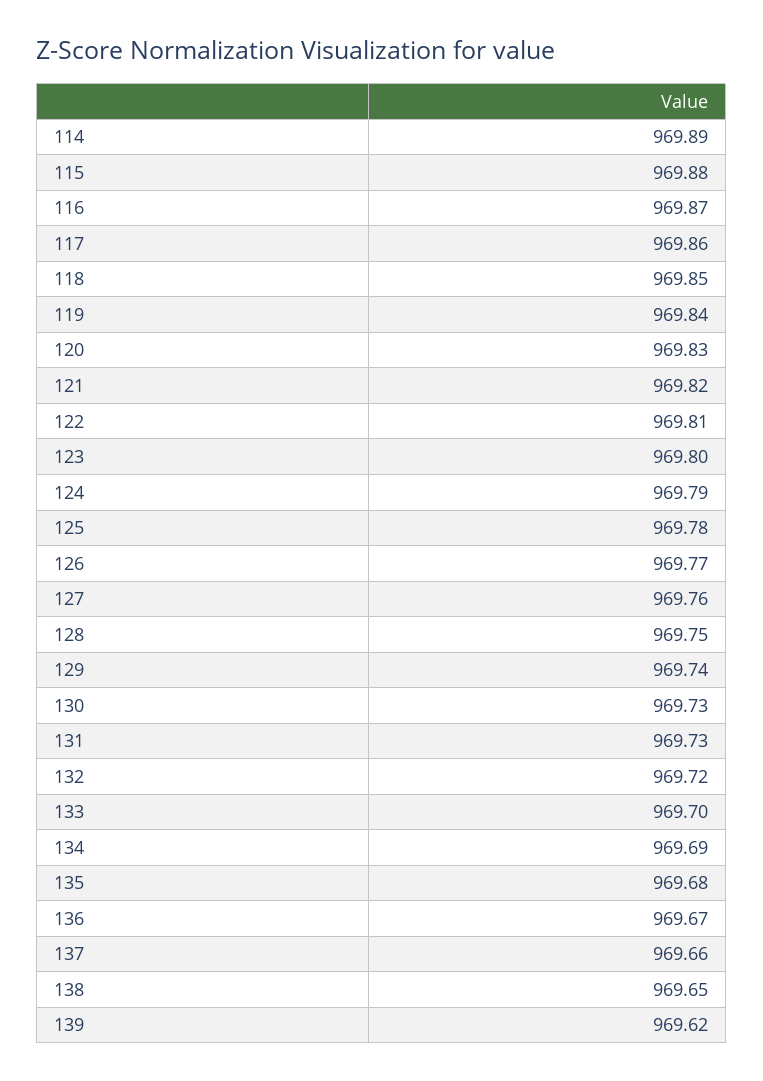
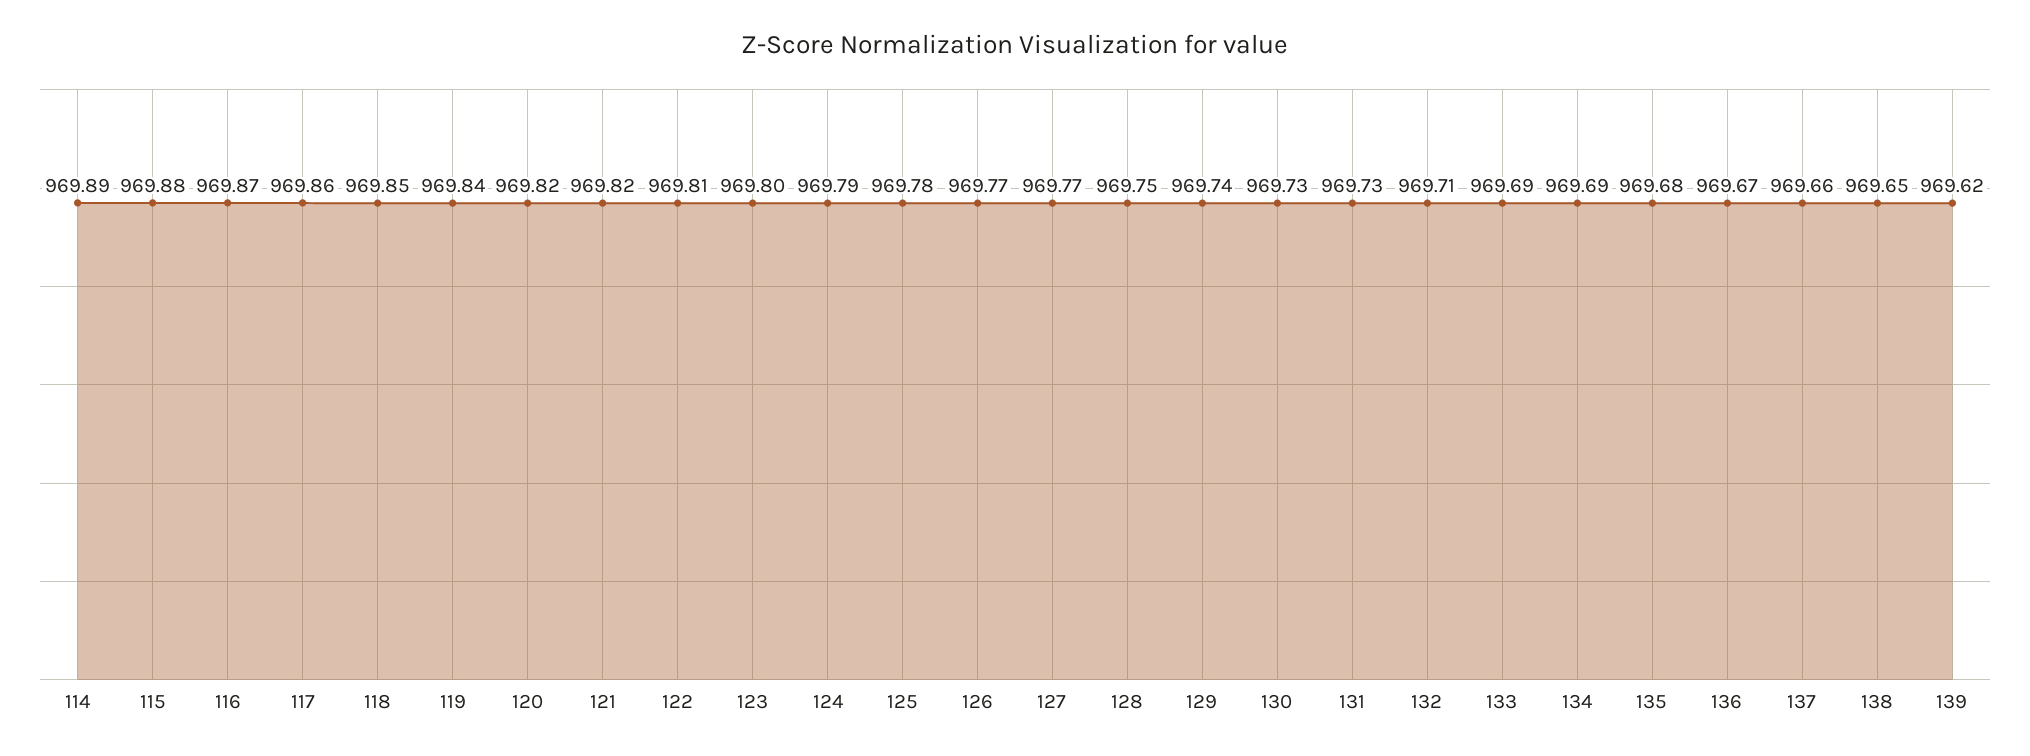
  {
    "114": 969.89,
    "115": 969.88,
    "116": 969.87,
    "117": 969.86,
    "118": 969.85,
    "119": 969.84,
-   "120": 969.83,
+   "120": 969.82,
    "121": 969.82,
    "122": 969.81,
    "123": 969.8,
    "124": 969.79,
    "125": 969.78,
    "126": 969.77,
-   "127": 969.76,
+   "127": 969.77,
    "128": 969.75,
    "129": 969.74,
    "130": 969.73,
    "131": 969.73,
-   "132": 969.72,
+   "132": 969.71,
-   "133": 969.7,
+   "133": 969.69,
    "134": 969.69,
    "135": 969.68,
    "136": 969.67,
    "137": 969.66,
    "138": 969.65,
    "139": 969.62
  }

